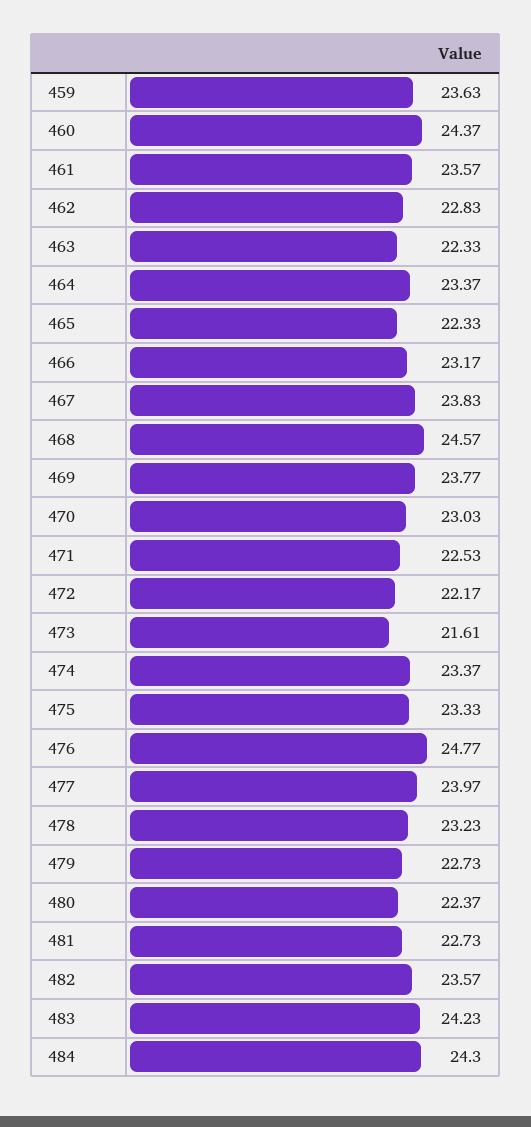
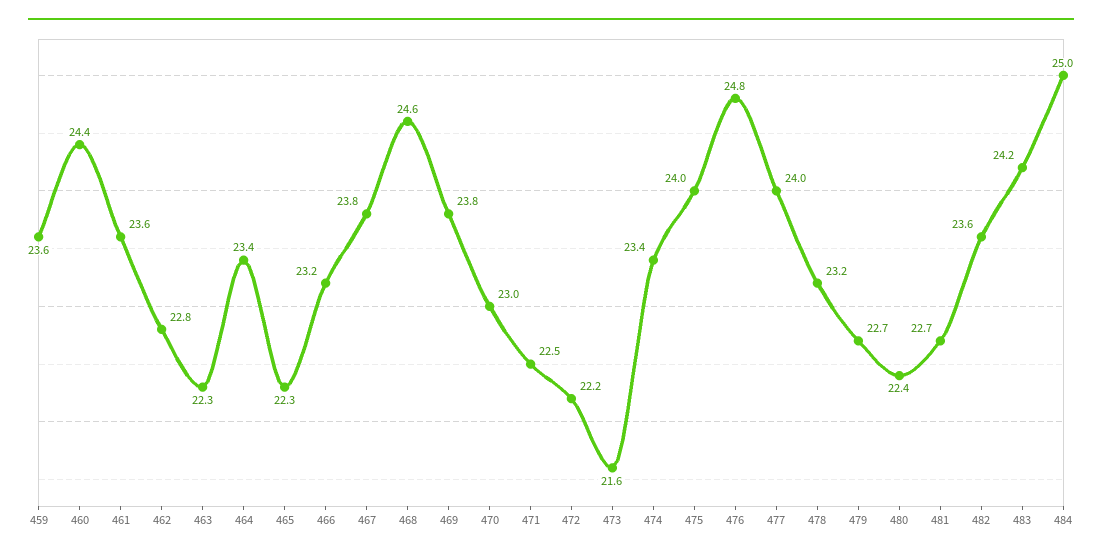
  {
    "459": 23.63,
    "460": 24.37,
    "461": 23.57,
    "462": 22.83,
    "463": 22.33,
    "464": 23.37,
    "465": 22.33,
    "466": 23.17,
    "467": 23.83,
    "468": 24.57,
    "469": 23.77,
    "470": 23.03,
    "471": 22.53,
    "472": 22.17,
    "473": 21.61,
    "474": 23.37,
-   "475": 23.33,
+   "475": 24,
    "476": 24.77,
    "477": 23.97,
    "478": 23.23,
    "479": 22.73,
    "480": 22.37,
    "481": 22.73,
    "482": 23.57,
    "483": 24.23,
-   "484": 24.3
+   "484": 25
  }

